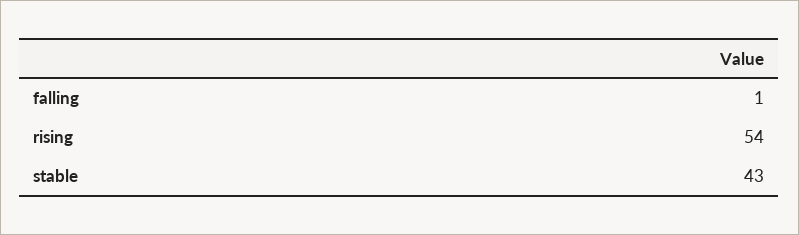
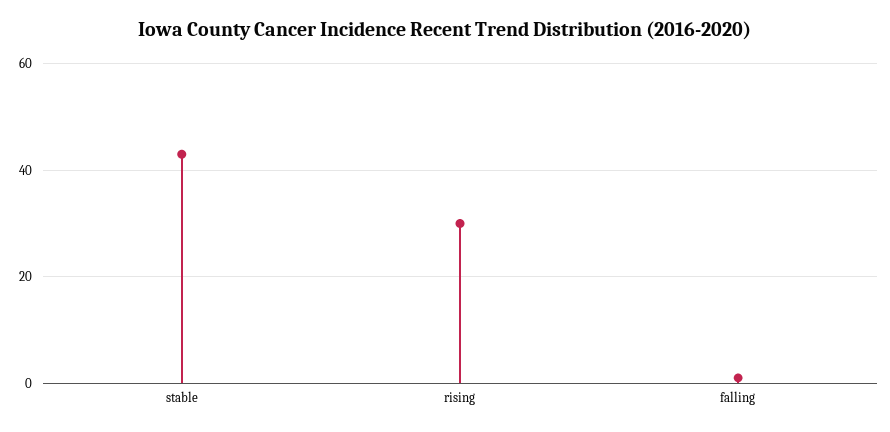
  {
    "falling": 1,
-   "rising": 54,
+   "rising": 30,
    "stable": 43
  }

